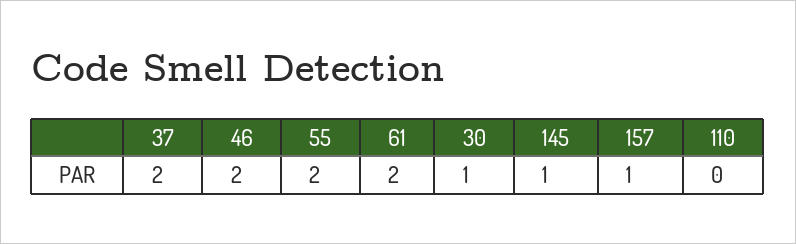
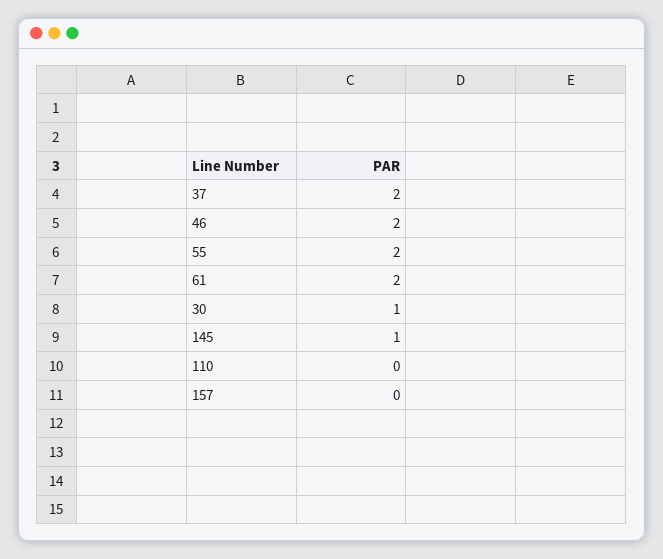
  {
    "37": 2,
    "46": 2,
    "55": 2,
    "61": 2,
    "30": 1,
    "145": 1,
-   "157": 1,
+   "157": 0,
    "110": 0
  }

